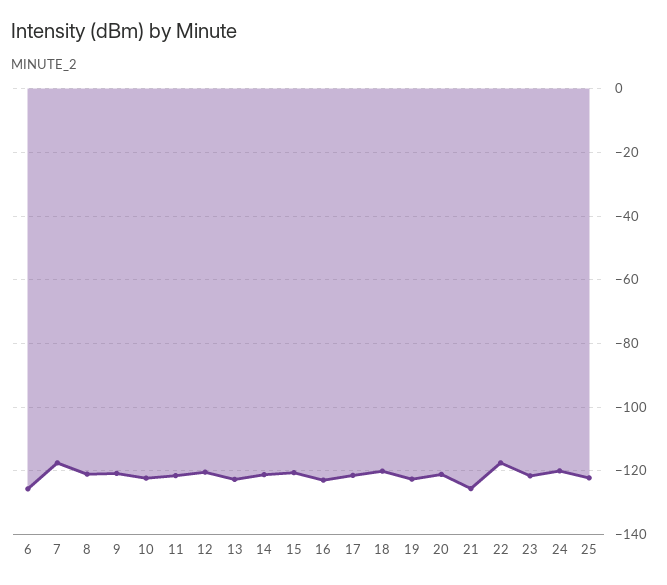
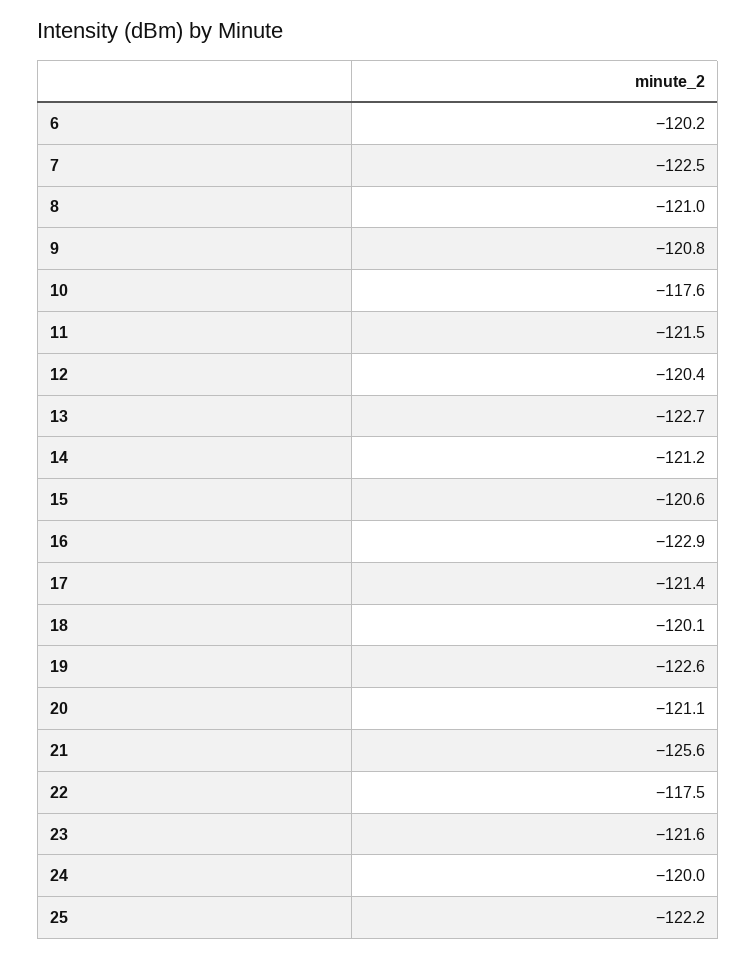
  {
-   "6": -126,
+   "6": -120.2,
-   "7": -118,
+   "7": -122.5,
    "8": -121,
    "9": -120.8,
-   "10": -122,
+   "10": -117.6,
    "11": -121.5,
    "12": -120.4,
    "13": -122.7,
    "14": -121.2,
    "15": -120.6,
    "16": -122.9,
    "17": -121.4,
    "18": -120.1,
    "19": -122.6,
    "20": -121.1,
    "21": -125.6,
    "22": -117.5,
    "23": -121.6,
    "24": -120,
    "25": -122.2
  }

